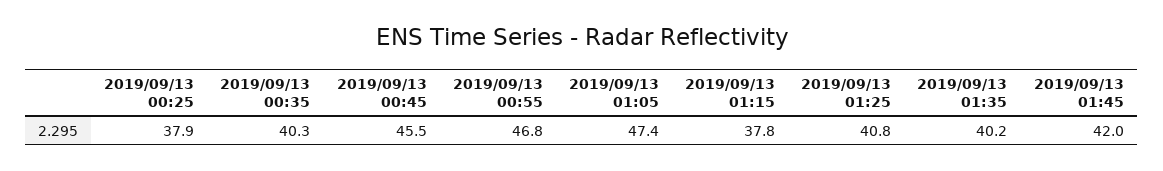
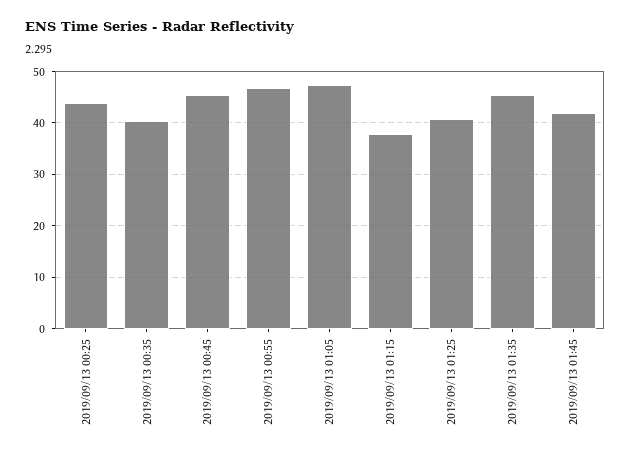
  {
-   "2019/09/13 00:25": 37.9,
+   "2019/09/13 00:25": 44,
    "2019/09/13 00:35": 40.3,
    "2019/09/13 00:45": 45.5,
    "2019/09/13 00:55": 46.8,
    "2019/09/13 01:05": 47.4,
    "2019/09/13 01:15": 37.8,
    "2019/09/13 01:25": 40.8,
-   "2019/09/13 01:35": 40.2,
+   "2019/09/13 01:35": 46,
    "2019/09/13 01:45": 42
  }

